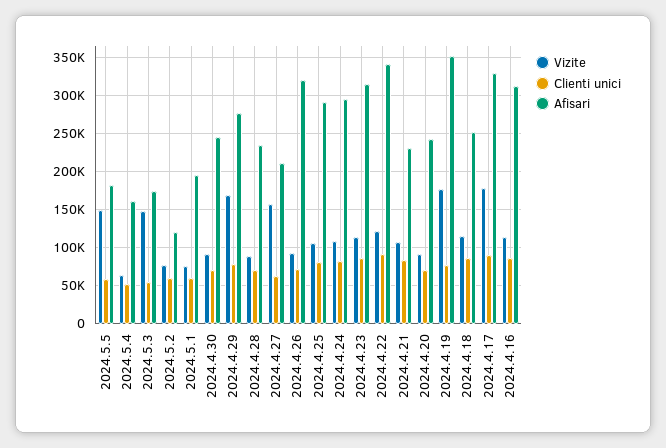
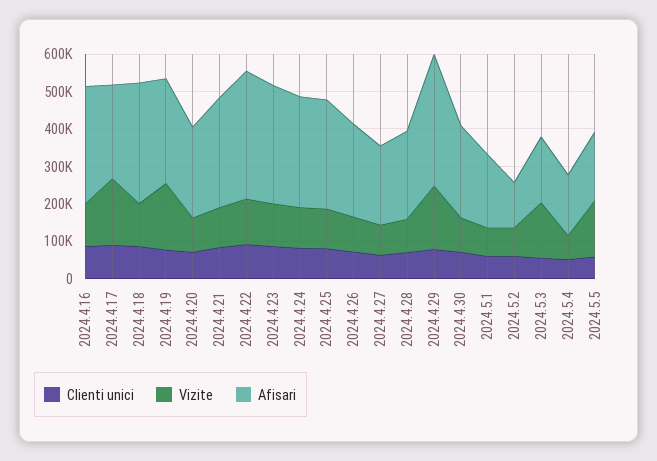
  {
    "Vizite": {
      "2024.5.5": 150000,
      "2024.5.4": 60000,
      "2024.5.3": 150000,
      "2024.5.2": 80000,
      "2024.5.1": 80000,
      "2024.4.30": 90000,
      "2024.4.29": 170000,
      "2024.4.28": 90000,
-     "2024.4.27": 160000,
+     "2024.4.27": 75000,
      "2024.4.26": 90000,
      "2024.4.25": 110000,
      "2024.4.24": 110000,
      "2024.4.23": 110000,
      "2024.4.22": 120000,
      "2024.4.21": 110000,
      "2024.4.20": 90000,
      "2024.4.19": 180000,
      "2024.4.18": 110000,
      "2024.4.17": 180000,
      "2024.4.16": 110000
    },
    "Clienti unici": {
      "2024.5.5": 60000,
      "2024.5.4": 50000,
      "2024.5.3": 60000,
      "2024.5.2": 60000,
      "2024.5.1": 60000,
      "2024.4.30": 70000,
      "2024.4.29": 80000,
      "2024.4.28": 70000,
      "2024.4.27": 60000,
      "2024.4.26": 70000,
      "2024.4.25": 80000,
      "2024.4.24": 80000,
      "2024.4.23": 90000,
      "2024.4.22": 90000,
      "2024.4.21": 80000,
      "2024.4.20": 70000,
      "2024.4.19": 80000,
      "2024.4.18": 90000,
      "2024.4.17": 90000,
      "2024.4.16": 90000
    },
    "Afisari": {
      "2024.5.5": 180000,
      "2024.5.4": 160000,
      "2024.5.3": 170000,
      "2024.5.2": 120000,
      "2024.5.1": 200000,
      "2024.4.30": 250000,
-     "2024.4.29": 280000,
+     "2024.4.29": 350000,
      "2024.4.28": 230000,
      "2024.4.27": 210000,
-     "2024.4.26": 320000,
+     "2024.4.26": 250000,
      "2024.4.25": 290000,
      "2024.4.24": 300000,
      "2024.4.23": 320000,
      "2024.4.22": 340000,
-     "2024.4.21": 230000,
+     "2024.4.21": 300000,
      "2024.4.20": 240000,
-     "2024.4.19": 350000,
+     "2024.4.19": 275000,
-     "2024.4.18": 250000,
+     "2024.4.18": 325000,
-     "2024.4.17": 330000,
+     "2024.4.17": 250000,
      "2024.4.16": 310000
    }
  }

